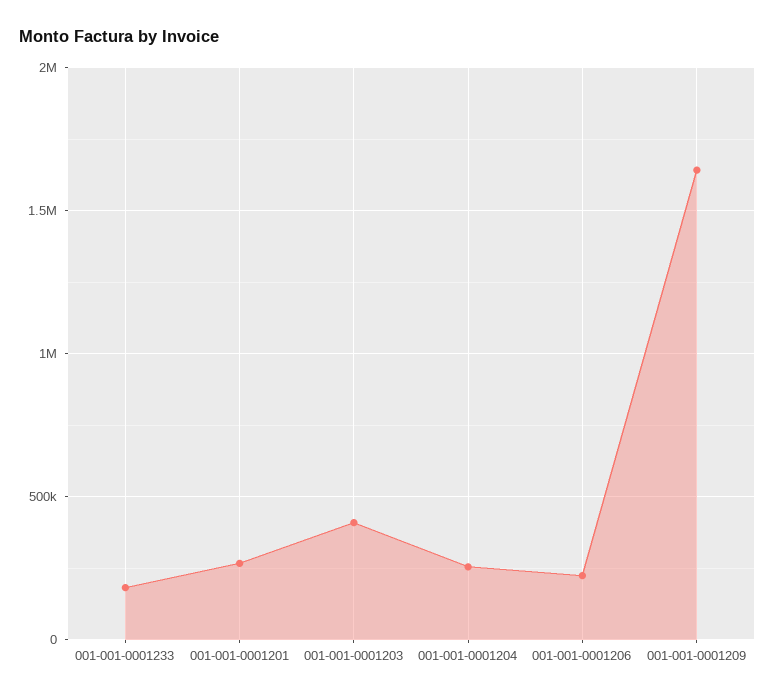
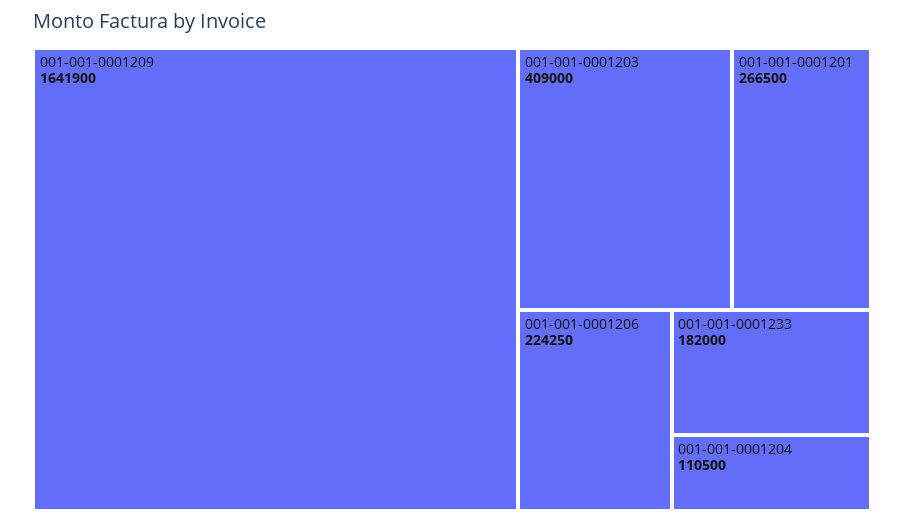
  {
    "001-001-0001233": 182000,
    "001-001-0001201": 266500,
    "001-001-0001203": 409000,
-   "001-001-0001204": 250000,
+   "001-001-0001204": 110500,
    "001-001-0001206": 224250,
    "001-001-0001209": 1641900
  }

